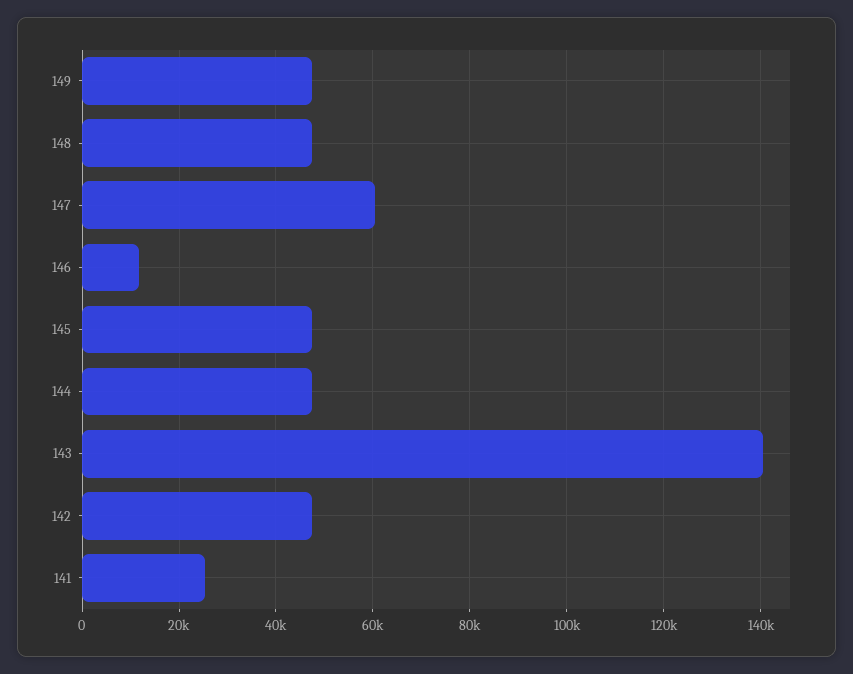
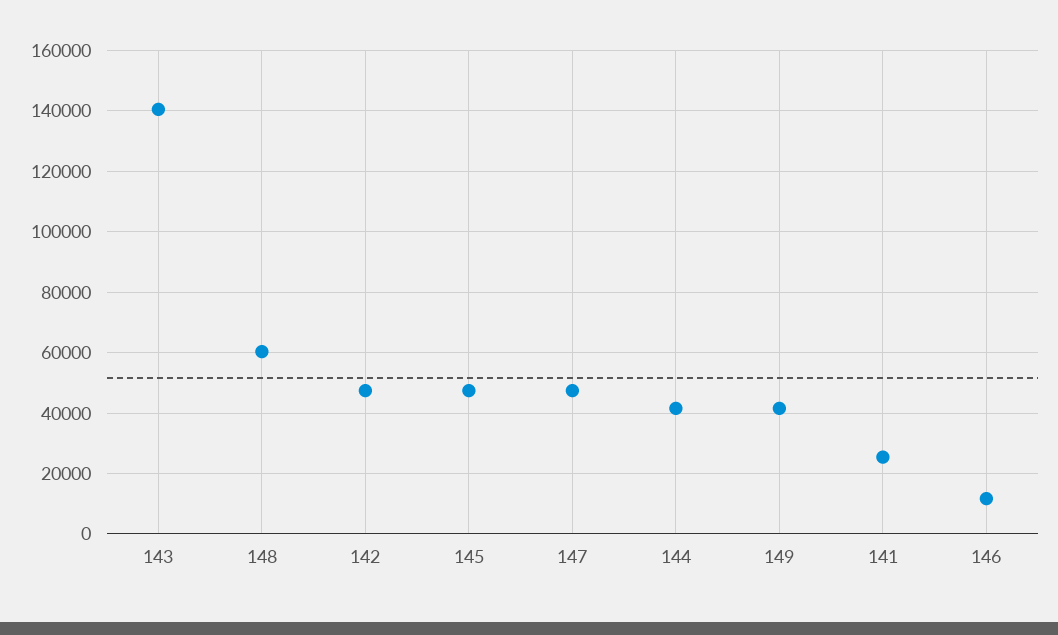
  {
-   "149": 48000,
+   "149": 42000,
-   "148": 48000,
+   "148": 60000,
-   "147": 60000,
+   "147": 48000,
    "146": 12000,
    "145": 48000,
-   "144": 48000,
+   "144": 42000,
    "143": 140000,
    "142": 48000,
    "141": 26000
  }

